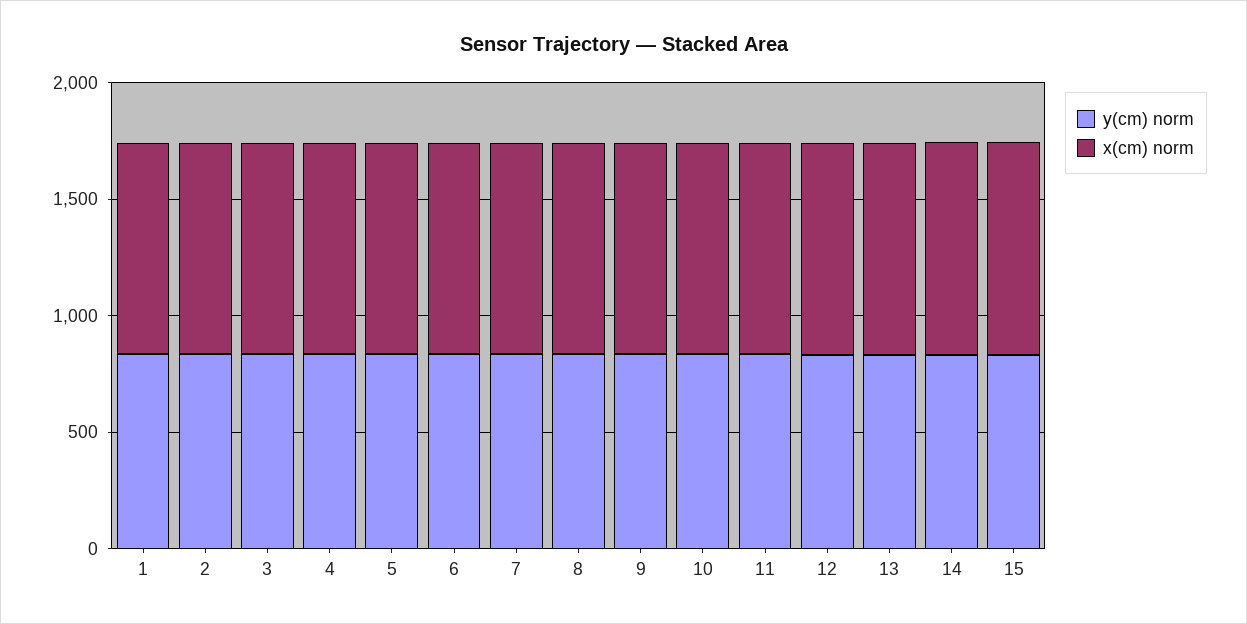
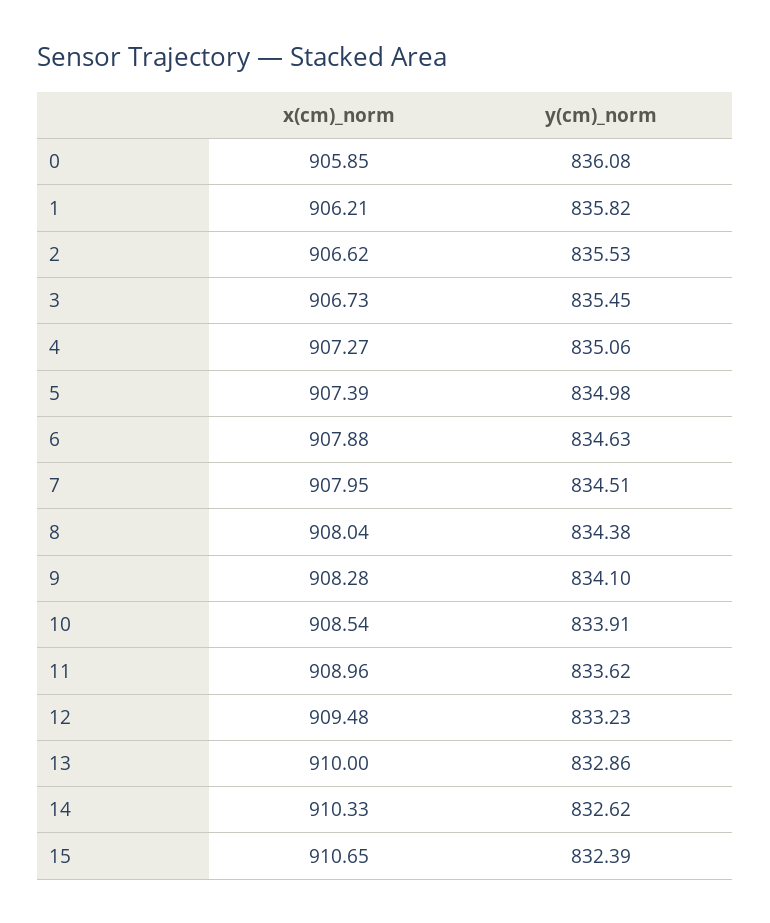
  {
    "y(cm) norm": {
      "1": 835.82,
      "2": 835.53,
      "3": 835.45,
      "4": 835.06,
      "5": 834.98,
      "6": 834.63,
      "7": 834.51,
      "8": 834.38,
      "9": 834.1,
      "10": 833.91,
      "11": 833.62,
      "12": 833.23,
      "13": 832.86,
      "14": 832.62,
-     "15": 832.39
+     "15": 832.39,
+     "0": 836.08
    },
    "x(cm) norm": {
      "1": 906.21,
      "2": 906.62,
      "3": 906.73,
      "4": 907.27,
      "5": 907.39,
      "6": 907.88,
      "7": 907.95,
      "8": 908.04,
      "9": 908.28,
      "10": 908.54,
      "11": 908.96,
      "12": 909.48,
      "13": 910,
      "14": 910.33,
-     "15": 910.65
+     "15": 910.65,
+     "0": 905.85
    }
  }

